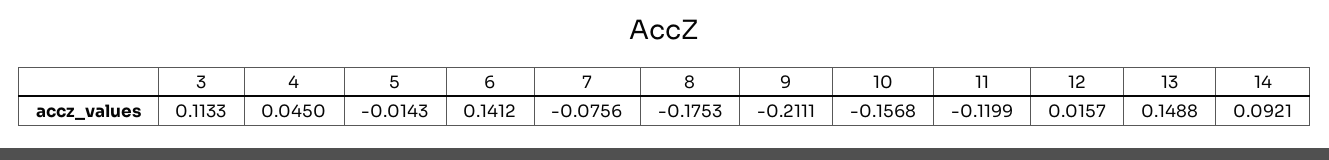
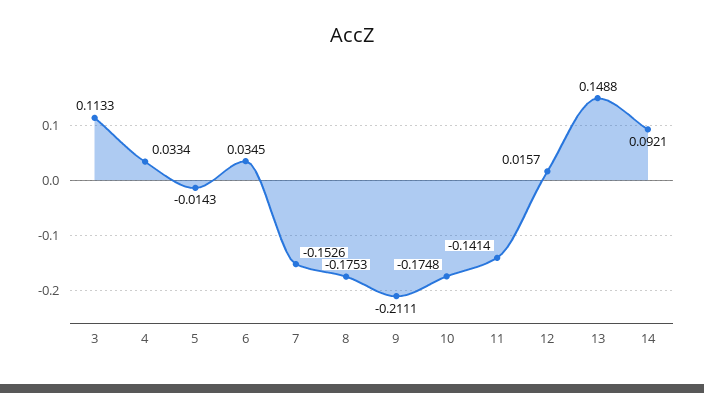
  {
    "3": 0.1133,
-   "4": 0.045,
+   "4": 0.0334,
    "5": -0.0143,
-   "6": 0.1412,
+   "6": 0.0345,
-   "7": -0.0756,
+   "7": -0.1526,
    "8": -0.1753,
    "9": -0.2111,
-   "10": -0.1568,
+   "10": -0.1748,
-   "11": -0.1199,
+   "11": -0.1414,
    "12": 0.0157,
    "13": 0.1488,
    "14": 0.0921
  }

